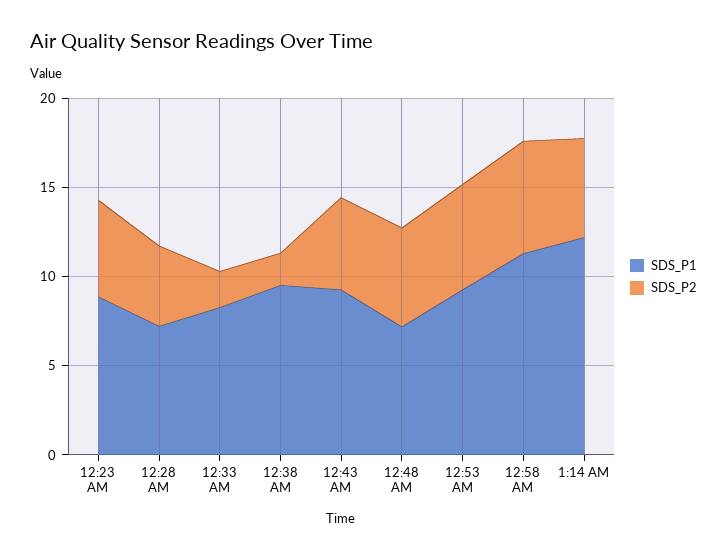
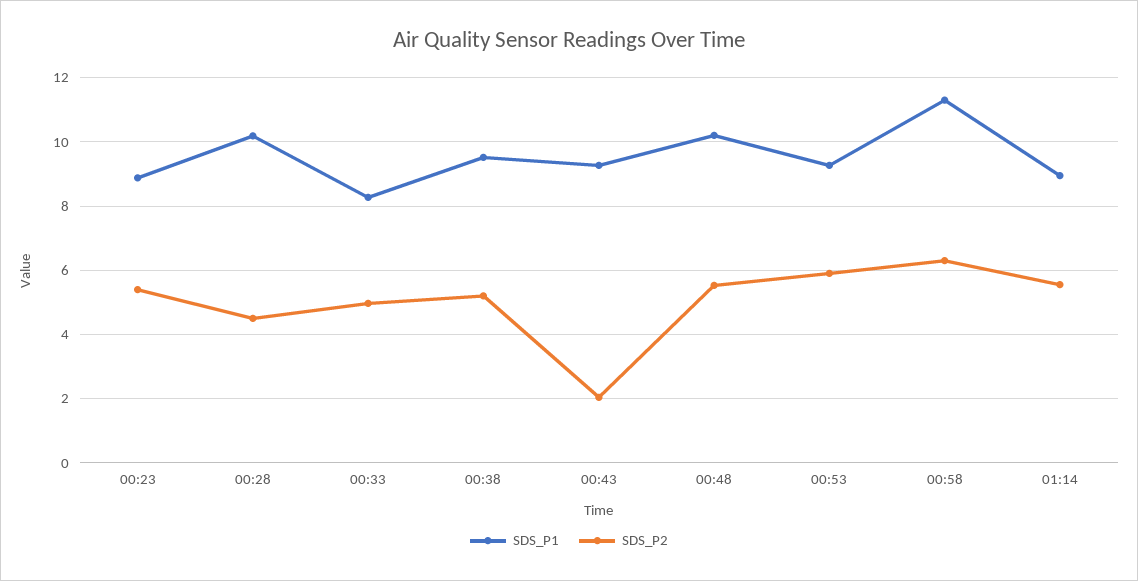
  {
    "SDS_P1": {
      "12:23 AM": 8.8,
-     "12:28 AM": 7,
+     "12:28 AM": 10.2,
      "12:33 AM": 8.2,
      "12:38 AM": 9.6,
      "12:43 AM": 9.2,
-     "12:48 AM": 7,
+     "12:48 AM": 10.2,
      "12:53 AM": 9.2,
      "12:58 AM": 11.4,
-     "1:14 AM": 12
+     "1:14 AM": 9
    },
    "SDS_P2": {
      "12:23 AM": 5.4,
      "12:28 AM": 4.6,
-     "12:33 AM": 2,
+     "12:33 AM": 5,
-     "12:38 AM": 2,
+     "12:38 AM": 5.2,
-     "12:43 AM": 5,
+     "12:43 AM": 2,
      "12:48 AM": 5.6,
      "12:53 AM": 6,
      "12:58 AM": 6.4,
      "1:14 AM": 5.6
    }
  }

